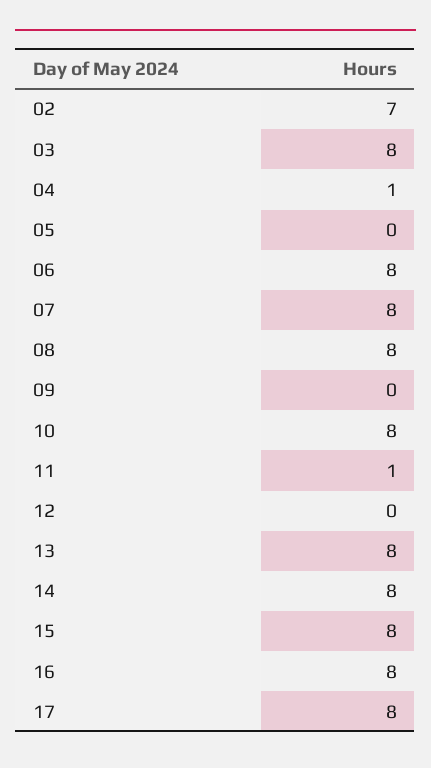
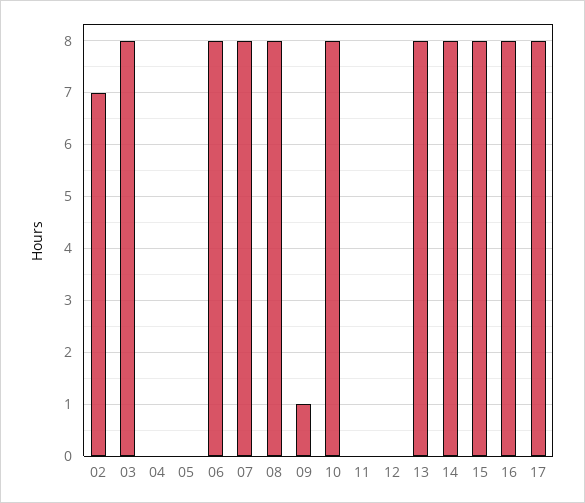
  {
    "02": 7,
    "03": 8,
-   "04": 1,
+   "04": 0,
    "05": 0,
    "06": 8,
    "07": 8,
    "08": 8,
-   "09": 0,
+   "09": 1,
    "10": 8,
-   "11": 1,
+   "11": 0,
    "12": 0,
    "13": 8,
    "14": 8,
    "15": 8,
    "16": 8,
    "17": 8
  }

